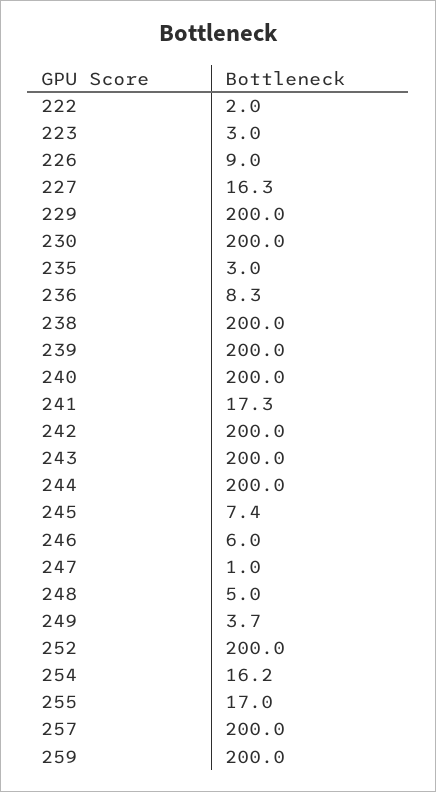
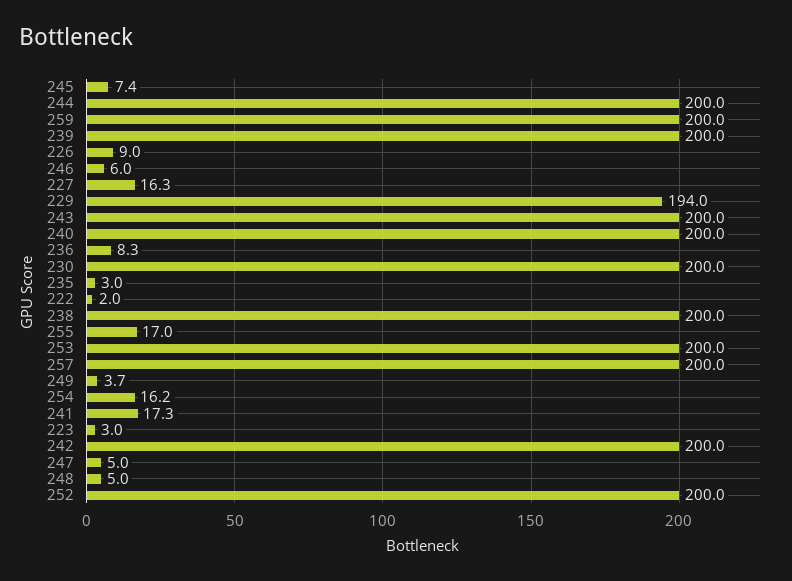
  {
    "222": 2,
    "223": 3,
    "226": 9,
    "227": 16.3,
-   "229": 200,
+   "229": 194,
    "230": 200,
    "235": 3,
    "236": 8.3,
    "238": 200,
    "239": 200,
    "240": 200,
    "241": 17.3,
    "242": 200,
    "243": 200,
    "244": 200,
    "245": 7.4,
    "246": 6,
-   "247": 1,
+   "247": 5,
    "248": 5,
    "249": 3.7,
    "252": 200,
    "254": 16.2,
    "255": 17,
    "257": 200,
-   "259": 200
+   "259": 200,
+   "253": 200
  }

